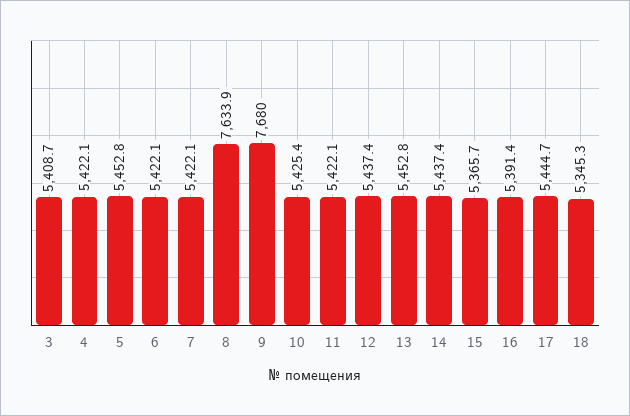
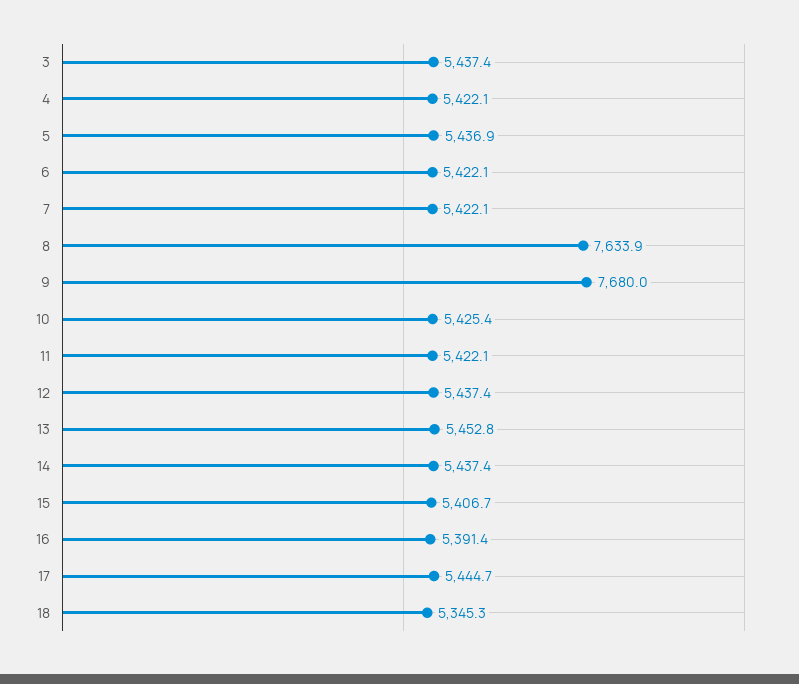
  {
-   "3": 5408.7,
+   "3": 5437.4,
    "4": 5422.1,
-   "5": 5452.8,
+   "5": 5436.9,
    "6": 5422.1,
    "7": 5422.1,
    "8": 7633.9,
    "9": 7680,
    "10": 5425.4,
    "11": 5422.1,
    "12": 5437.4,
    "13": 5452.8,
    "14": 5437.4,
-   "15": 5365.7,
+   "15": 5406.7,
    "16": 5391.4,
    "17": 5444.7,
    "18": 5345.3
  }

